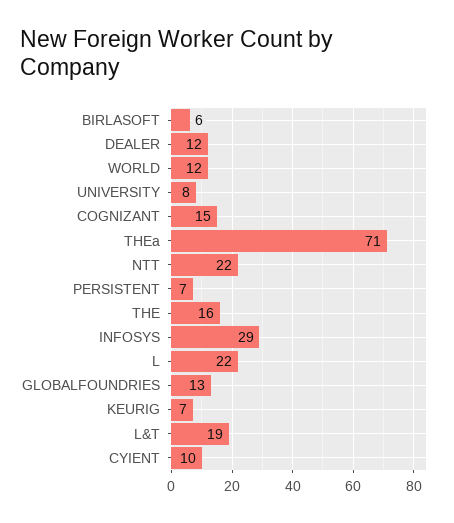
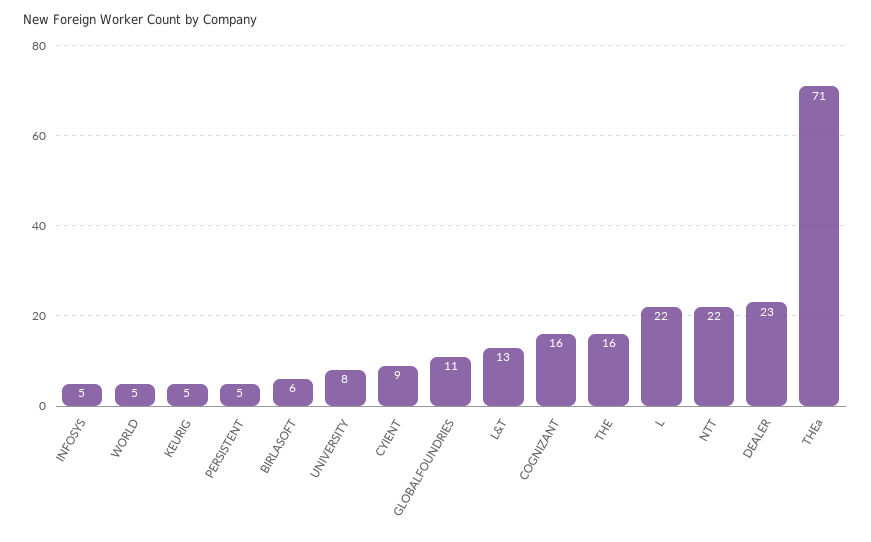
  {
    "BIRLASOFT": 6,
-   "DEALER": 12,
+   "DEALER": 23,
-   "WORLD": 12,
+   "WORLD": 5,
    "UNIVERSITY": 8,
-   "COGNIZANT": 15,
+   "COGNIZANT": 16,
    "THEa": 71,
    "NTT": 22,
-   "PERSISTENT": 7,
+   "PERSISTENT": 5,
    "THE": 16,
-   "INFOSYS": 29,
+   "INFOSYS": 5,
    "L": 22,
-   "GLOBALFOUNDRIES": 13,
+   "GLOBALFOUNDRIES": 11,
-   "KEURIG": 7,
+   "KEURIG": 5,
-   "L&T": 19,
+   "L&T": 13,
-   "CYIENT": 10
+   "CYIENT": 9
  }

